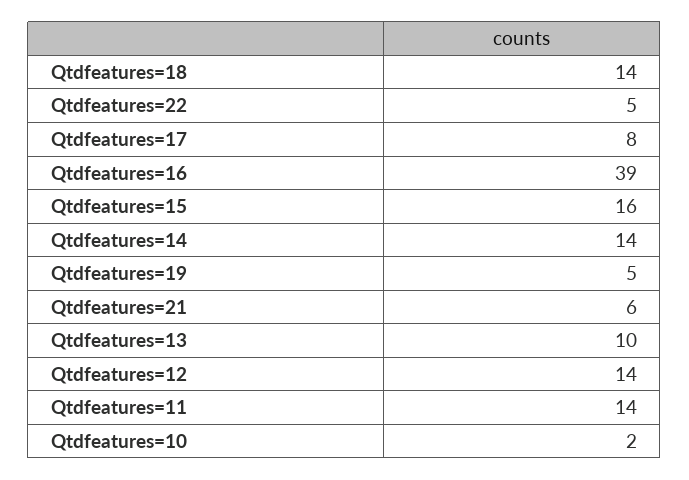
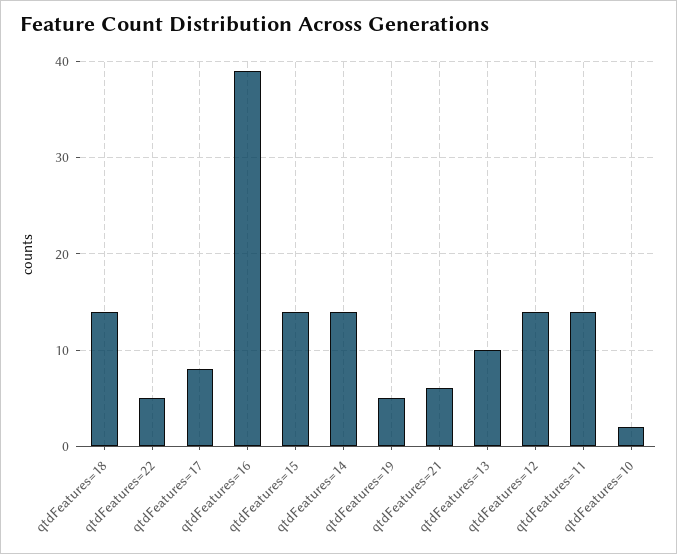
  {
    "Qtdfeatures=18": 14,
    "Qtdfeatures=22": 5,
    "Qtdfeatures=17": 8,
    "Qtdfeatures=16": 39,
-   "Qtdfeatures=15": 16,
+   "Qtdfeatures=15": 14,
    "Qtdfeatures=14": 14,
    "Qtdfeatures=19": 5,
    "Qtdfeatures=21": 6,
    "Qtdfeatures=13": 10,
    "Qtdfeatures=12": 14,
    "Qtdfeatures=11": 14,
    "Qtdfeatures=10": 2
  }

